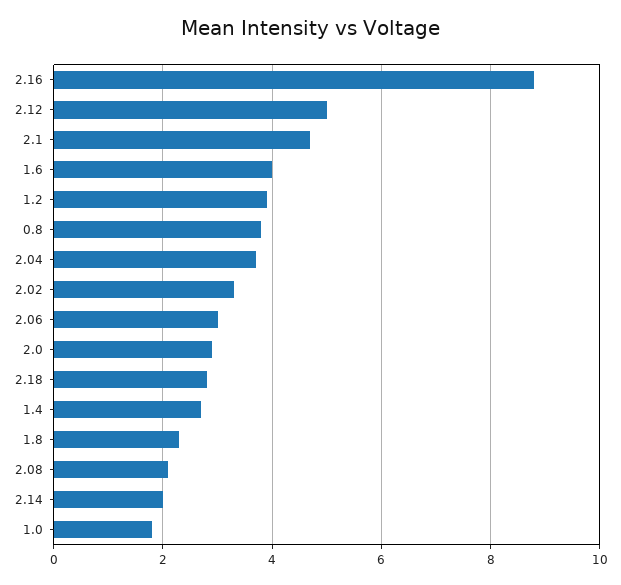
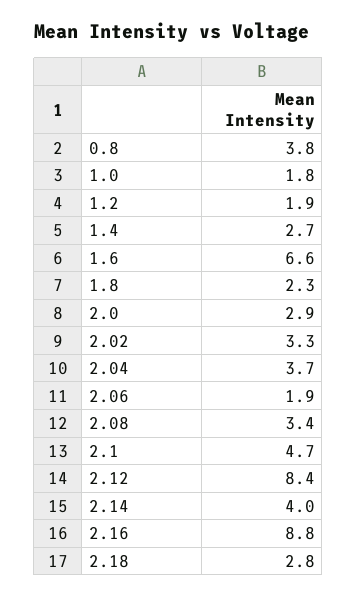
  {
    "2.16": 8.8,
-   "2.12": 5,
+   "2.12": 8.4,
    "2.1": 4.7,
-   "1.6": 4,
+   "1.6": 6.6,
-   "1.2": 4,
+   "1.2": 1.9,
    "0.8": 3.8,
    "2.04": 3.7,
    "2.02": 3.3,
-   "2.06": 3,
+   "2.06": 1.9,
    "2.0": 2.9,
    "2.18": 2.8,
    "1.4": 2.7,
    "1.8": 2.3,
-   "2.08": 2,
+   "2.08": 3.4,
-   "2.14": 2,
+   "2.14": 4,
    "1.0": 1.8
  }

